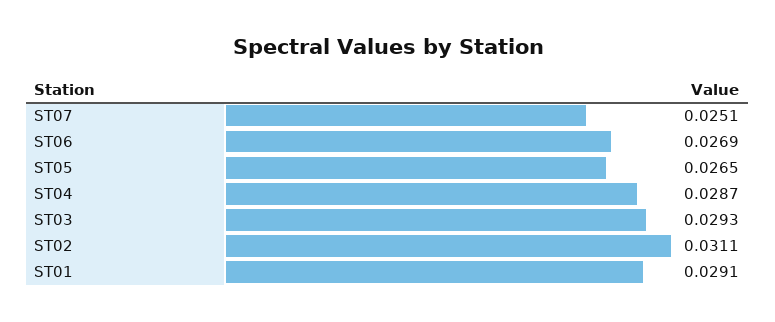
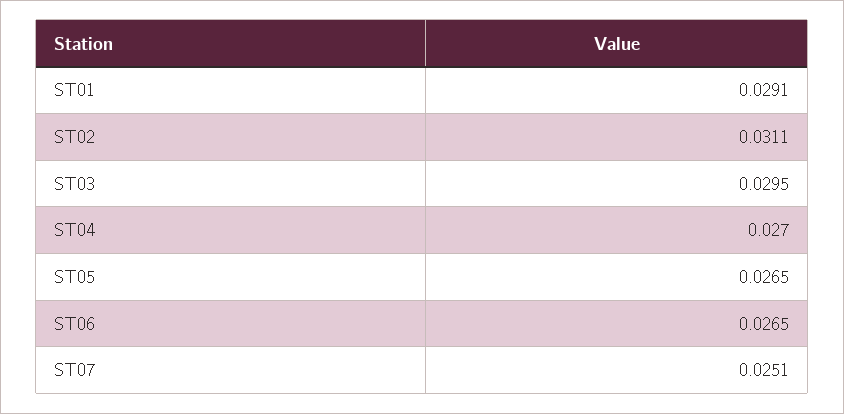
  {
    "ST07": 0.0251,
-   "ST06": 0.0269,
+   "ST06": 0.0265,
    "ST05": 0.0265,
-   "ST04": 0.0287,
+   "ST04": 0.027,
-   "ST03": 0.0293,
+   "ST03": 0.0295,
    "ST02": 0.0311,
    "ST01": 0.0291
  }

